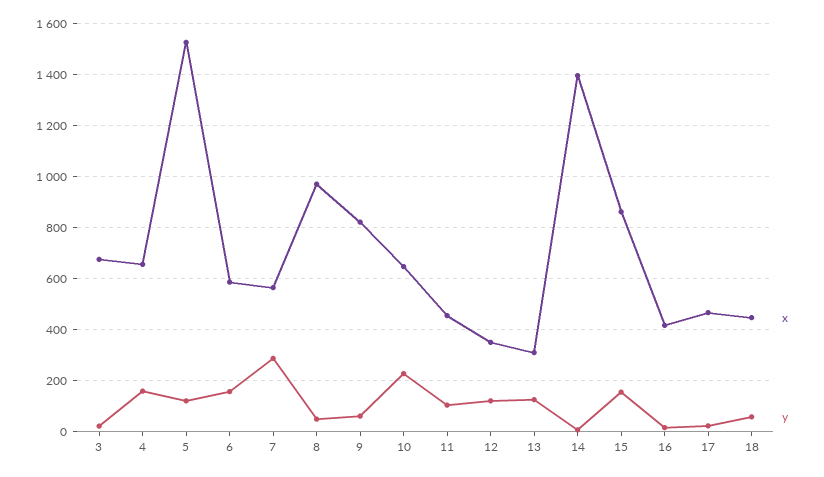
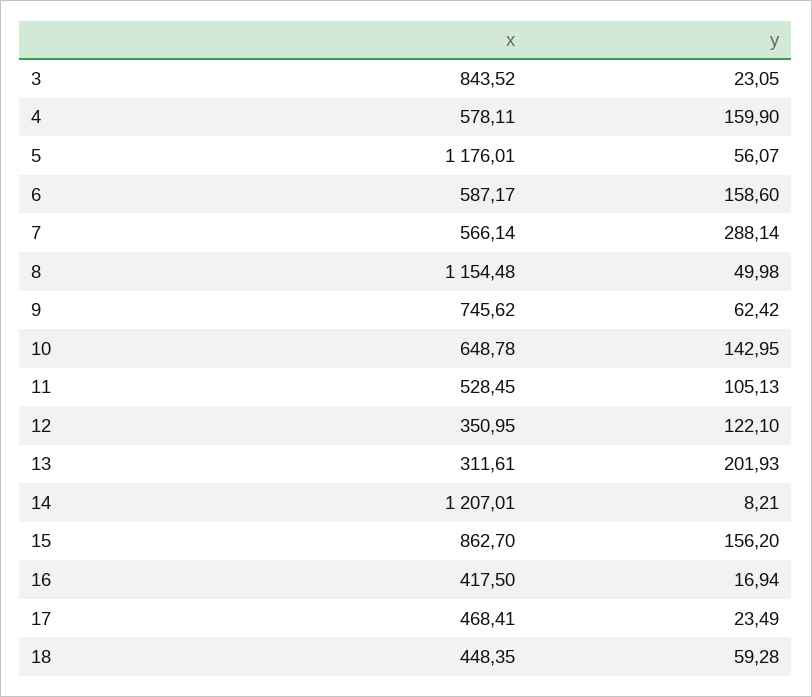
  {
    "x": {
-     "3": 675,
+     "3": 843.52,
-     "4": 650,
+     "4": 578.11,
-     "5": 1525,
+     "5": 1176.01,
      "6": 587.17,
      "7": 566.14,
-     "8": 975,
+     "8": 1154.48,
-     "9": 825,
+     "9": 745.62,
      "10": 648.78,
-     "11": 450,
+     "11": 528.45,
      "12": 350.95,
      "13": 311.61,
-     "14": 1400,
+     "14": 1207.01,
      "15": 862.7,
      "16": 417.5,
      "17": 468.41,
      "18": 448.35
    },
    "y": {
      "3": 23.05,
      "4": 159.9,
-     "5": 125,
+     "5": 56.07,
      "6": 158.6,
      "7": 288.14,
      "8": 49.98,
      "9": 62.42,
-     "10": 225,
+     "10": 142.95,
      "11": 105.13,
      "12": 122.1,
-     "13": 125,
+     "13": 201.93,
      "14": 8.21,
      "15": 156.2,
      "16": 16.94,
      "17": 23.49,
      "18": 59.28
    }
  }

